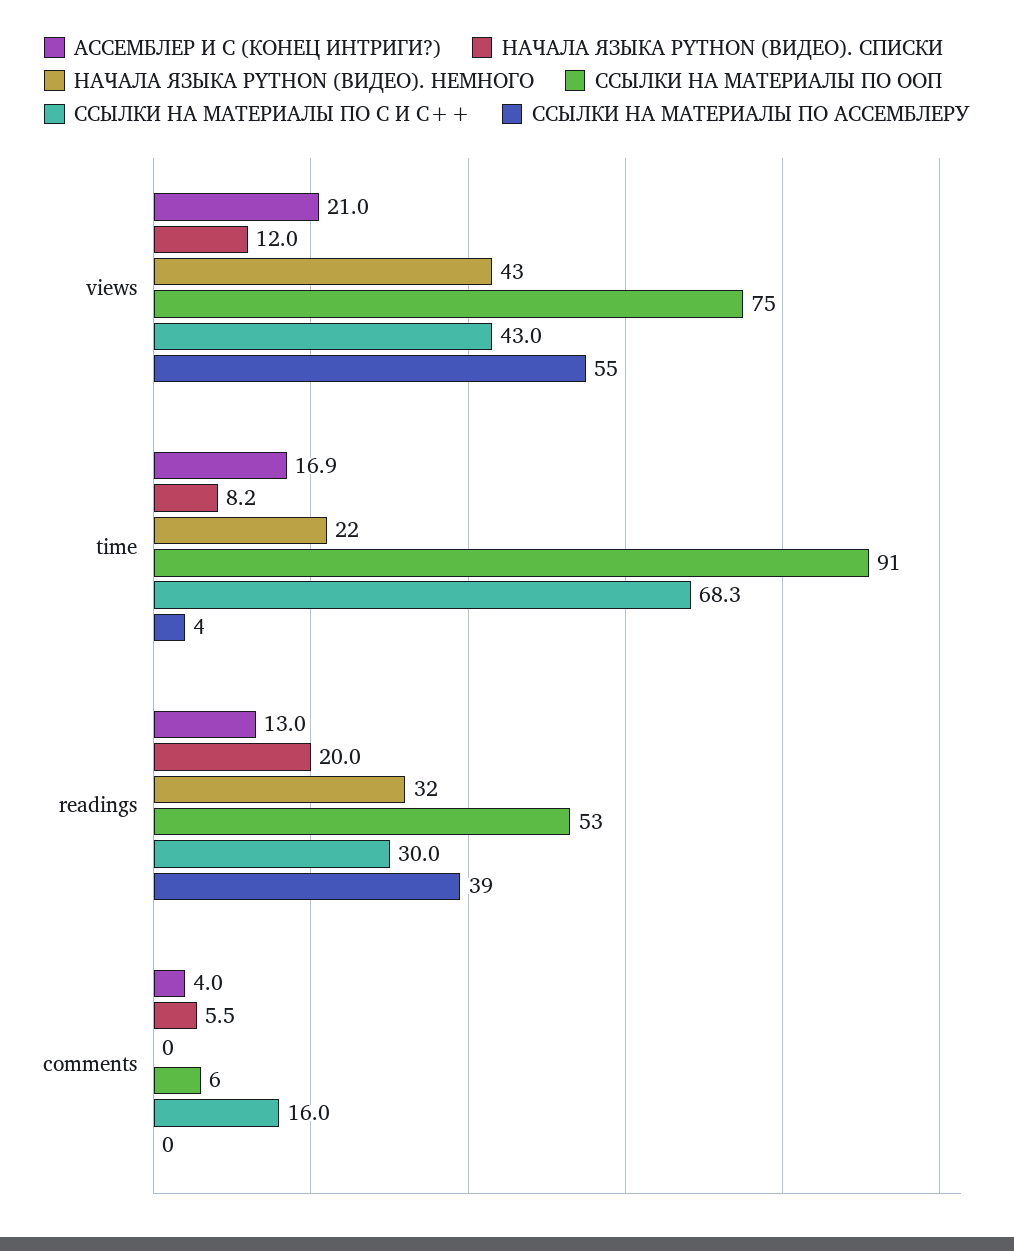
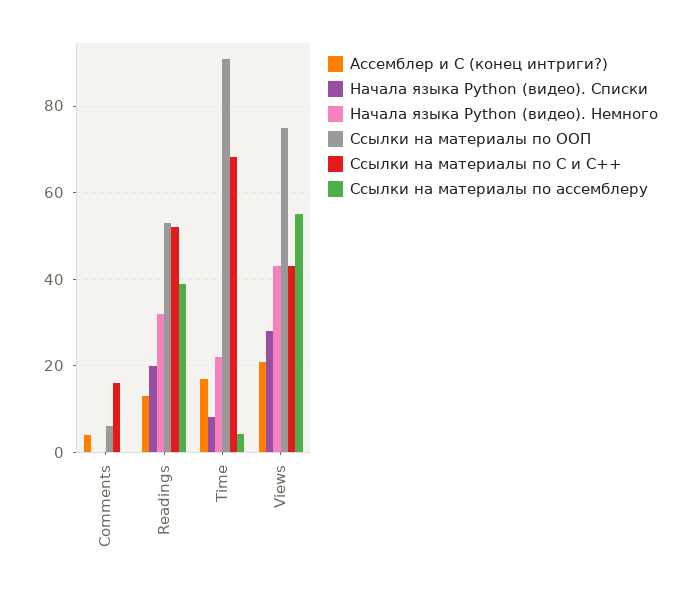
  {
    "АССЕМБЛЕР И C (КОНЕЦ ИНТРИГИ?)": {
      "views": 21,
      "time": 16.9,
      "readings": 13,
      "comments": 4
    },
    "НАЧАЛА ЯЗЫКА PYTHON (ВИДЕО). СПИСКИ": {
-     "views": 12,
+     "views": 28,
      "time": 8.2,
      "readings": 20,
-     "comments": 5.5
+     "comments": 0
    },
    "НАЧАЛА ЯЗЫКА PYTHON (ВИДЕО). НЕМНОГО": {
      "views": 43,
      "time": 22,
      "readings": 32,
      "comments": 0
    },
    "ССЫЛКИ НА МАТЕРИАЛЫ ПО ООП": {
      "views": 75,
      "time": 91,
      "readings": 53,
      "comments": 6
    },
    "ССЫЛКИ НА МАТЕРИАЛЫ ПО C И C++": {
      "views": 43,
      "time": 68.3,
-     "readings": 30,
+     "readings": 52,
      "comments": 16
    },
    "ССЫЛКИ НА МАТЕРИАЛЫ ПО АССЕМБЛЕРУ": {
      "views": 55,
      "time": 4,
      "readings": 39,
      "comments": 0
    }
  }

